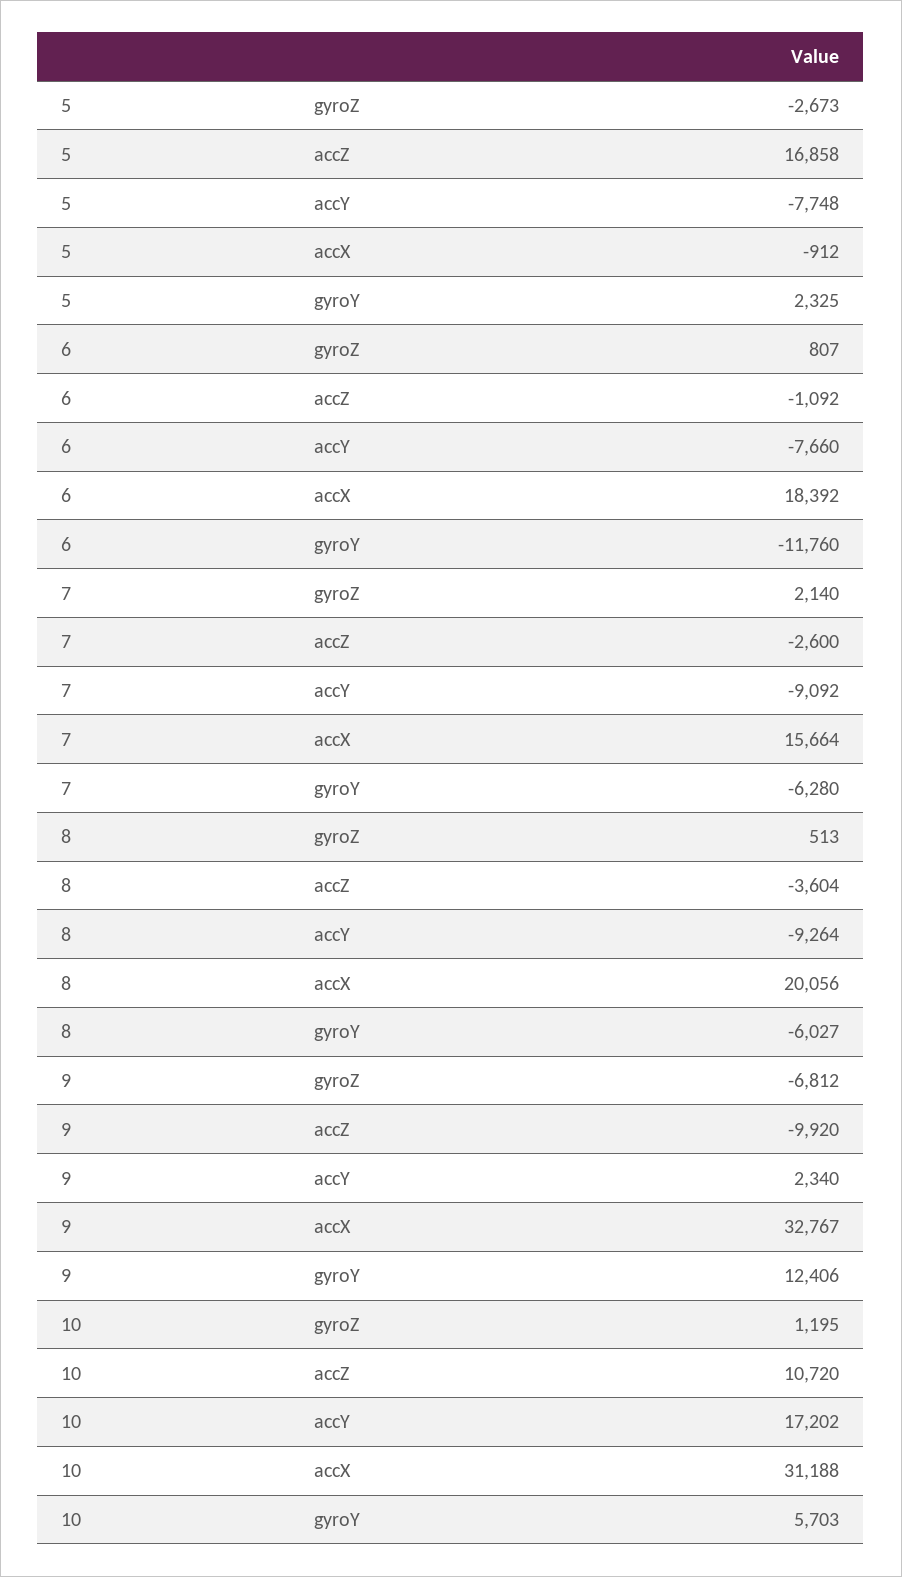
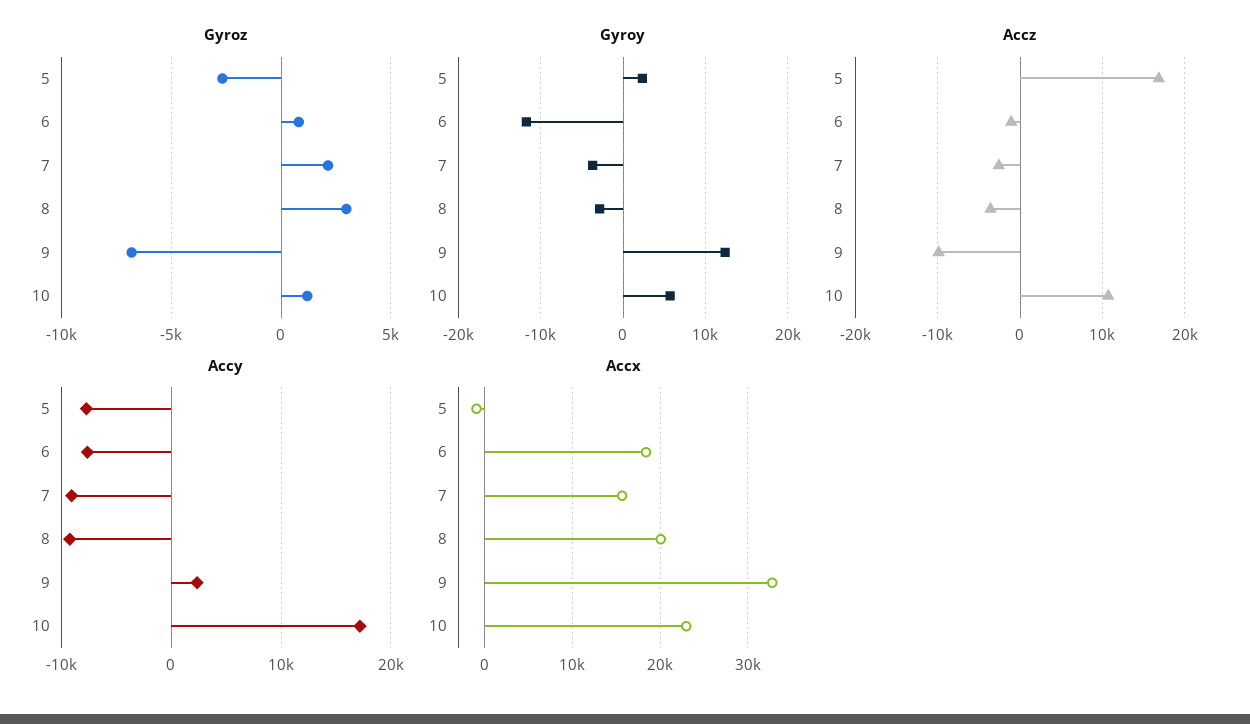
  {
    "gyroZ": {
      "5": -2673,
      "6": 807,
      "7": 2140,
-     "8": 513,
+     "8": 3000,
      "9": -6812,
      "10": 1195
    },
    "accZ": {
      "5": 16858,
      "6": -1092,
      "7": -2600,
      "8": -3604,
      "9": -9920,
      "10": 10720
    },
    "accY": {
      "5": -7748,
      "6": -7660,
      "7": -9092,
      "8": -9264,
      "9": 2340,
      "10": 17202
    },
    "accX": {
      "5": -912,
      "6": 18392,
      "7": 15664,
      "8": 20056,
      "9": 32767,
-     "10": 31188
+     "10": 23000
    },
    "gyroY": {
      "5": 2325,
      "6": -11760,
-     "7": -6280,
+     "7": -4000,
-     "8": -6027,
+     "8": -3000,
      "9": 12406,
      "10": 5703
    }
  }

